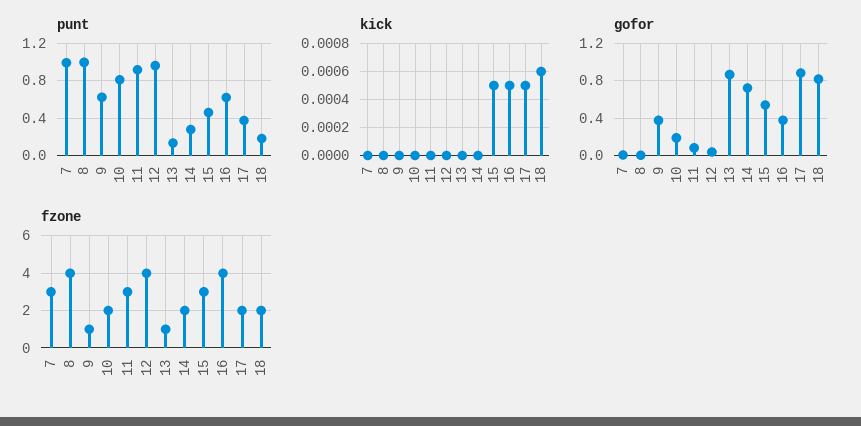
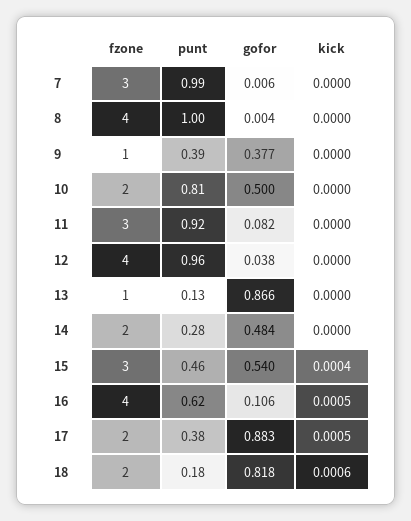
  {
    "punt": {
      "7": 0.99,
      "8": 1,
-     "9": 0.6,
+     "9": 0.39,
      "10": 0.81,
      "11": 0.92,
      "12": 0.96,
      "13": 0.13,
      "14": 0.28,
      "15": 0.46,
      "16": 0.62,
      "17": 0.38,
      "18": 0.18
    },
    "kick": {
      "7": 0,
      "8": 0,
      "9": 0,
      "10": 0,
      "11": 0,
      "12": 0,
      "13": 0,
      "14": 0,
-     "15": 0.0005,
+     "15": 0.0004,
      "16": 0.0005,
      "17": 0.0005,
      "18": 0.0006
    },
    "gofor": {
      "7": 0.006,
      "8": 0.004,
      "9": 0.377,
-     "10": 0.2,
+     "10": 0.5,
      "11": 0.082,
      "12": 0.038,
      "13": 0.866,
-     "14": 0.7,
+     "14": 0.484,
      "15": 0.54,
-     "16": 0.4,
+     "16": 0.106,
      "17": 0.883,
      "18": 0.818
    },
    "fzone": {
      "7": 3,
      "8": 4,
      "9": 1,
      "10": 2,
      "11": 3,
      "12": 4,
      "13": 1,
      "14": 2,
      "15": 3,
      "16": 4,
      "17": 2,
      "18": 2
    }
  }

